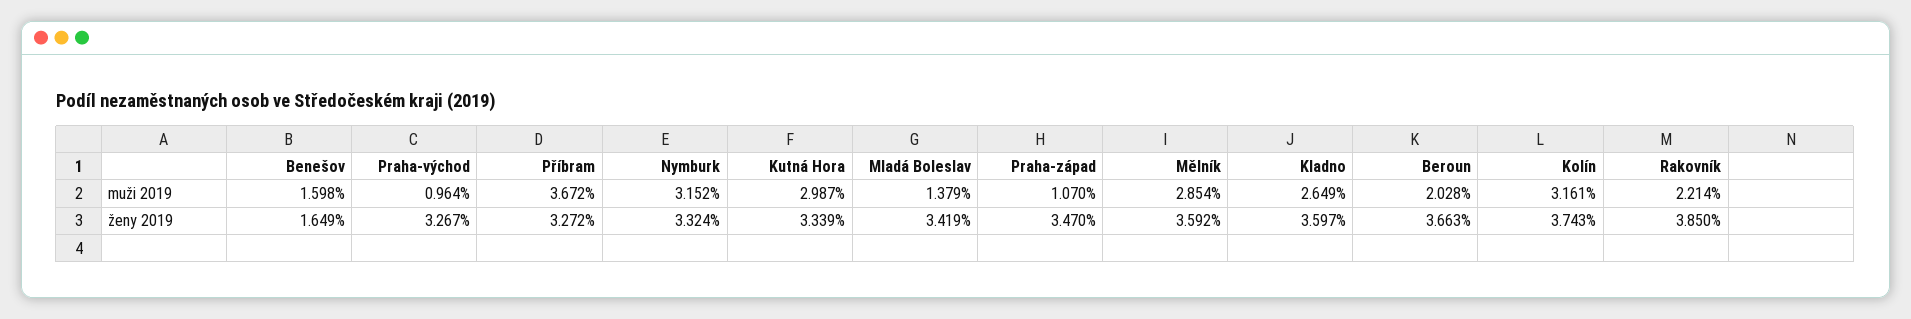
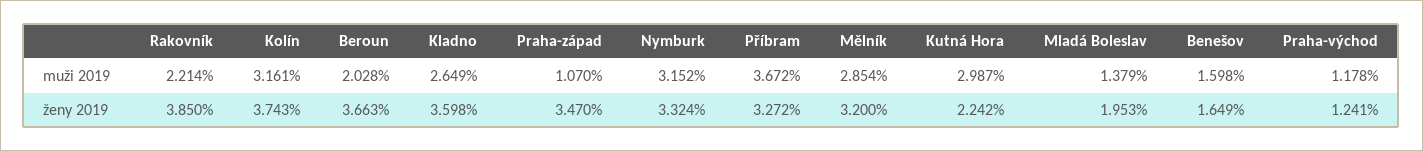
  {
    "Benešov": {
      "muži 2019": 1.598,
      "ženy 2019": 1.649
    },
    "Praha-východ": {
-     "muži 2019": 0.964,
+     "muži 2019": 1.178,
-     "ženy 2019": 3.267
+     "ženy 2019": 1.241
    },
    "Příbram": {
      "muži 2019": 3.672,
      "ženy 2019": 3.272
    },
    "Nymburk": {
      "muži 2019": 3.152,
      "ženy 2019": 3.324
    },
    "Kutná Hora": {
      "muži 2019": 2.987,
-     "ženy 2019": 3.339
+     "ženy 2019": 2.242
    },
    "Mladá Boleslav": {
      "muži 2019": 1.379,
-     "ženy 2019": 3.419
+     "ženy 2019": 1.953
    },
    "Praha-západ": {
      "muži 2019": 1.07,
      "ženy 2019": 3.47
    },
    "Mělník": {
      "muži 2019": 2.854,
-     "ženy 2019": 3.592
+     "ženy 2019": 3.2
    },
    "Kladno": {
      "muži 2019": 2.649,
-     "ženy 2019": 3.597
+     "ženy 2019": 3.598
    },
    "Beroun": {
      "muži 2019": 2.028,
      "ženy 2019": 3.663
    },
    "Kolín": {
      "muži 2019": 3.161,
      "ženy 2019": 3.743
    },
    "Rakovník": {
      "muži 2019": 2.214,
      "ženy 2019": 3.85
    }
  }

